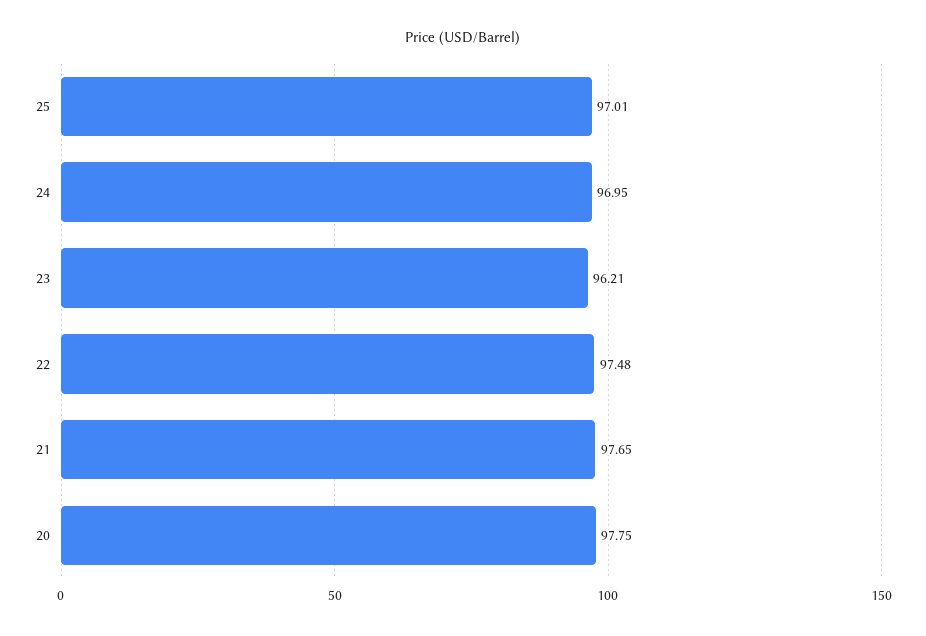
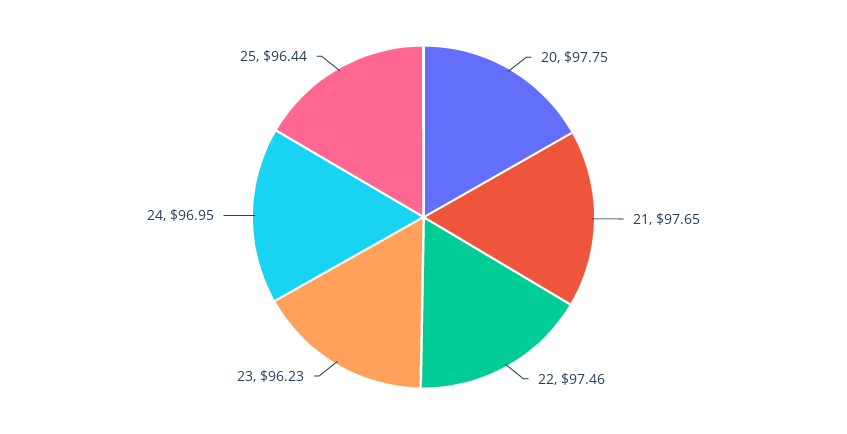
  {
-   "25": 97.01,
+   "25": 96.44,
    "24": 96.95,
-   "23": 96.21,
+   "23": 96.23,
-   "22": 97.48,
+   "22": 97.46,
    "21": 97.65,
    "20": 97.75
  }

